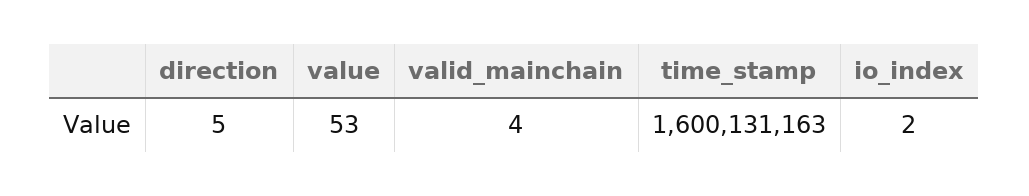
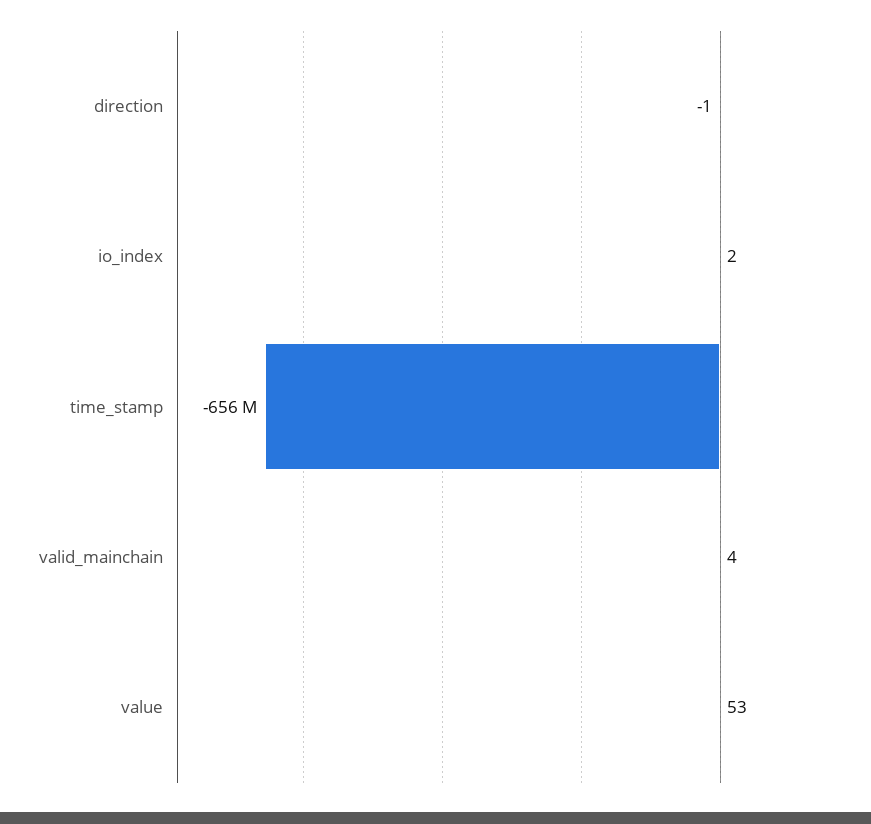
  {
-   "direction": 5,
+   "direction": -1,
    "value": 53,
    "valid_mainchain": 4,
-   "time_stamp": 1600131163,
+   "time_stamp": -656000000,
    "io_index": 2
  }

